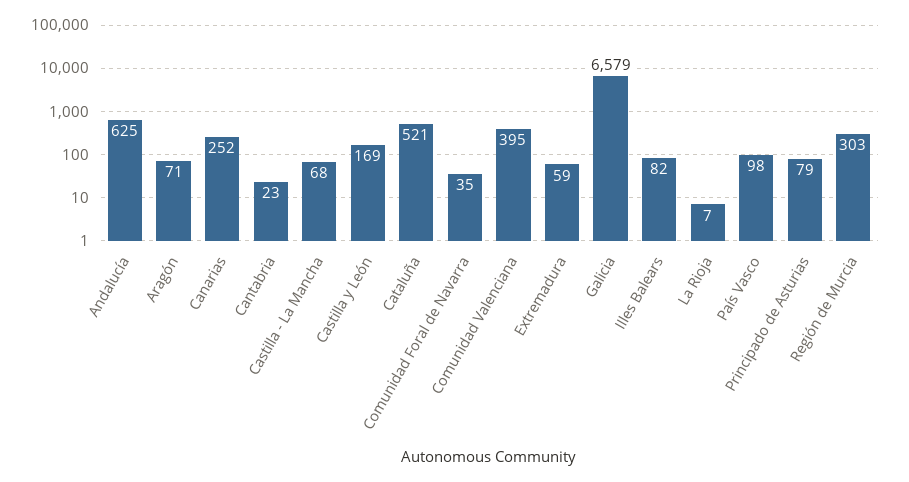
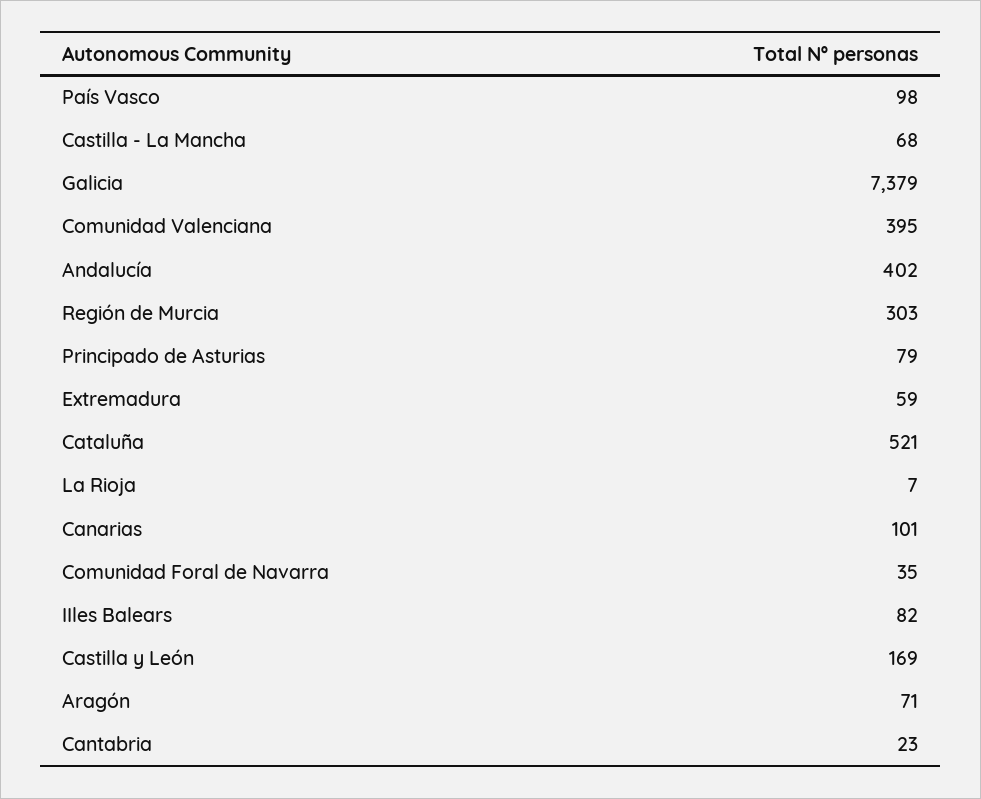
  {
-   "Andalucía": 625,
+   "Andalucía": 402,
    "Aragón": 71,
-   "Canarias": 252,
+   "Canarias": 101,
    "Cantabria": 23,
    "Castilla - La Mancha": 68,
    "Castilla y León": 169,
    "Cataluña": 521,
    "Comunidad Foral de Navarra": 35,
    "Comunidad Valenciana": 395,
    "Extremadura": 59,
-   "Galicia": 6579,
+   "Galicia": 7379,
    "IIles Balears": 82,
    "La Rioja": 7,
    "País Vasco": 98,
    "Principado de Asturias": 79,
    "Región de Murcia": 303
  }

